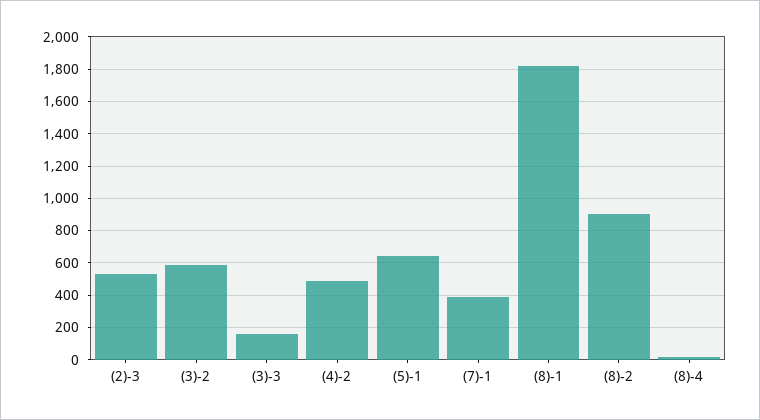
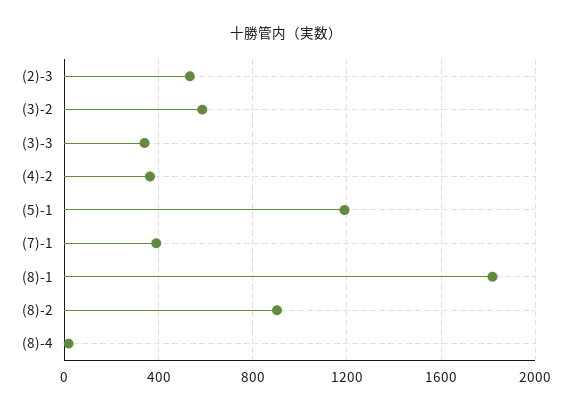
  {
    "(2)-3": 550,
    "(3)-2": 600,
-   "(3)-3": 150,
+   "(3)-3": 350,
-   "(4)-2": 500,
+   "(4)-2": 350,
-   "(5)-1": 650,
+   "(5)-1": 1200,
    "(7)-1": 400,
    "(8)-1": 1800,
    "(8)-2": 900,
    "(8)-4": 0
  }

